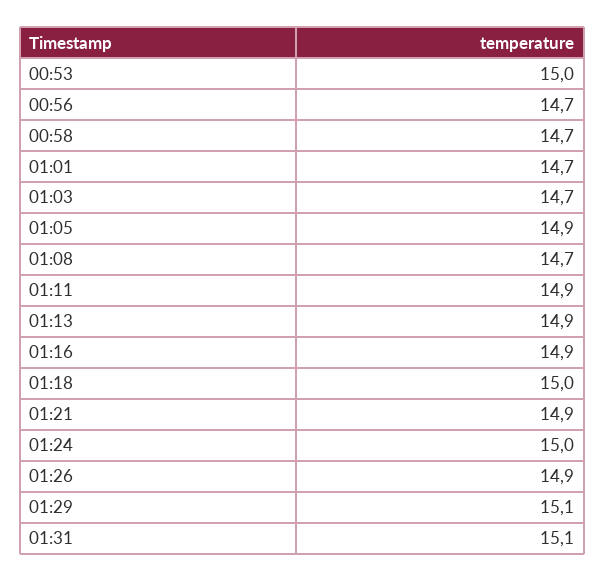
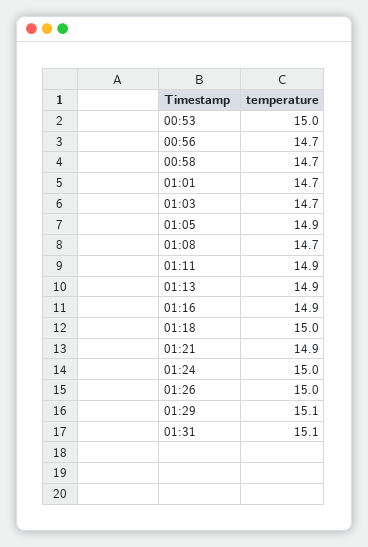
  {
    "00:53": 15,
    "00:56": 14.7,
    "00:58": 14.7,
    "01:01": 14.7,
    "01:03": 14.7,
    "01:05": 14.9,
    "01:08": 14.7,
    "01:11": 14.9,
    "01:13": 14.9,
    "01:16": 14.9,
    "01:18": 15,
    "01:21": 14.9,
    "01:24": 15,
-   "01:26": 14.9,
+   "01:26": 15,
    "01:29": 15.1,
    "01:31": 15.1
  }

